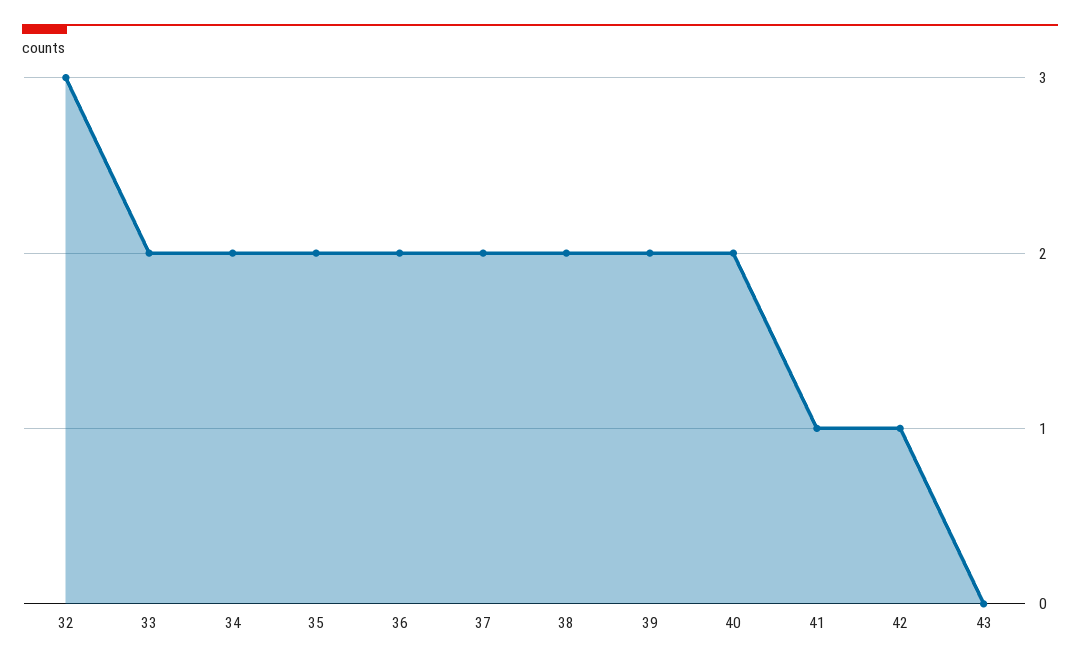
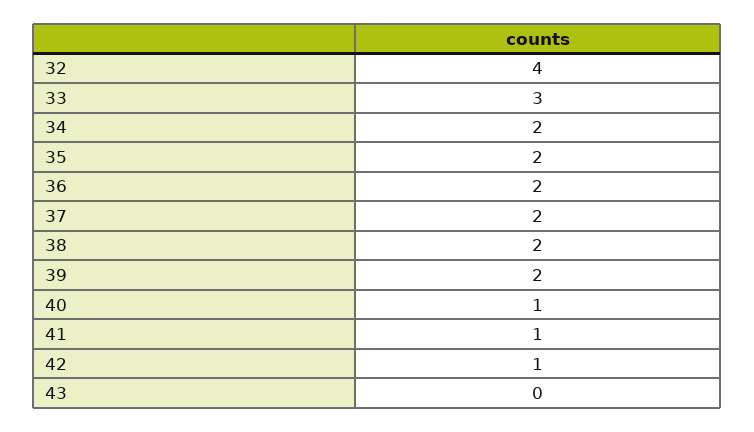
  {
-   "32": 3,
+   "32": 4,
-   "33": 2,
+   "33": 3,
    "34": 2,
    "35": 2,
    "36": 2,
    "37": 2,
    "38": 2,
    "39": 2,
-   "40": 2,
+   "40": 1,
    "41": 1,
    "42": 1,
    "43": 0
  }

